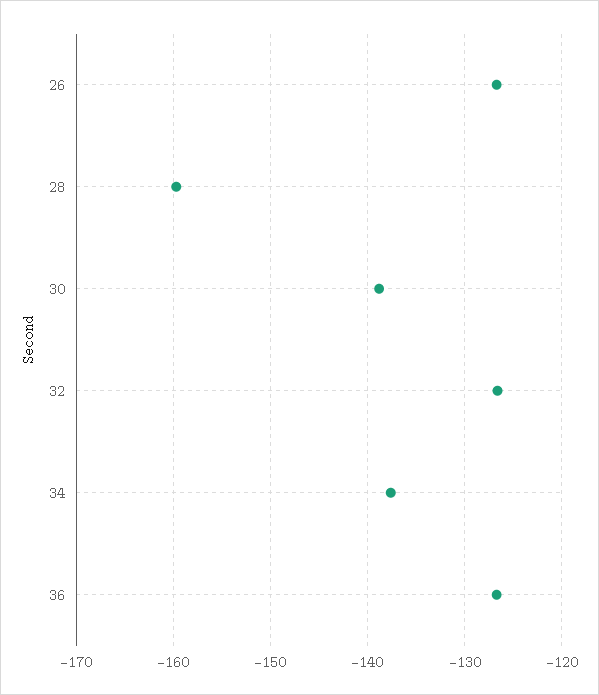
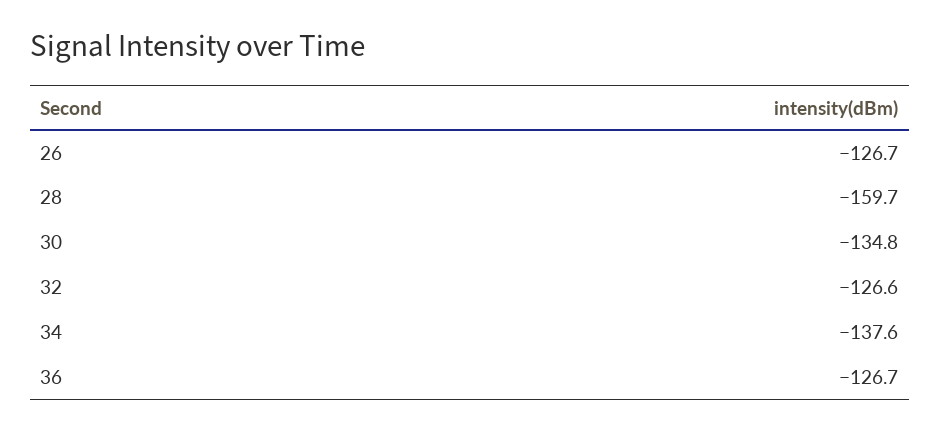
  {
    "26": -126.7,
    "28": -159.7,
-   "30": -139,
+   "30": -134.8,
    "32": -126.6,
    "34": -137.6,
    "36": -126.7
  }

